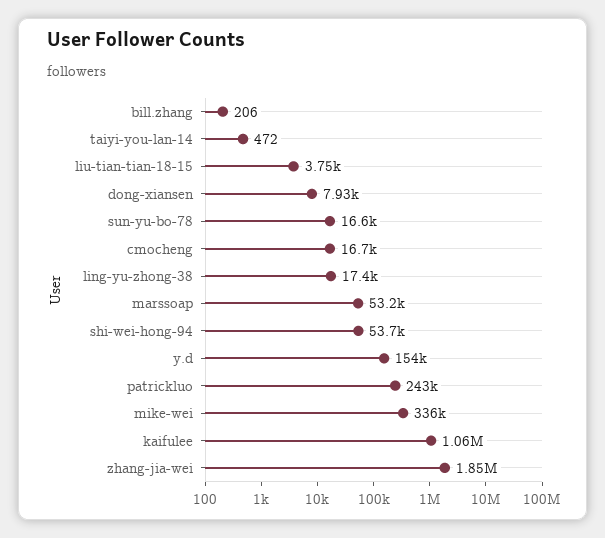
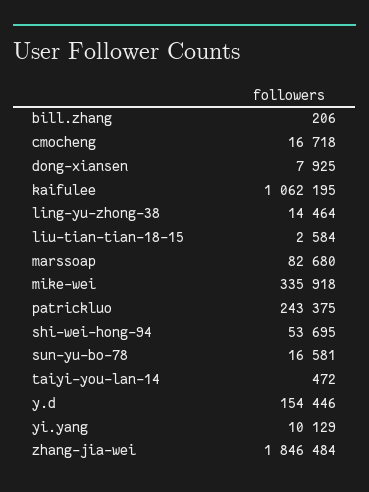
  {
    "bill.zhang": 206,
    "taiyi-you-lan-14": 472,
-   "liu-tian-tian-18-15": 3750,
+   "liu-tian-tian-18-15": 2584,
    "dong-xiansen": 7925,
    "sun-yu-bo-78": 16581,
    "cmocheng": 16718,
-   "ling-yu-zhong-38": 17400,
+   "ling-yu-zhong-38": 14464,
-   "marssoap": 53200,
+   "marssoap": 82680,
    "shi-wei-hong-94": 53695,
    "y.d": 154446,
    "patrickluo": 243375,
    "mike-wei": 335918,
    "kaifulee": 1062195,
-   "zhang-jia-wei": 1846484
+   "zhang-jia-wei": 1846484,
+   "yi.yang": 10129
  }

